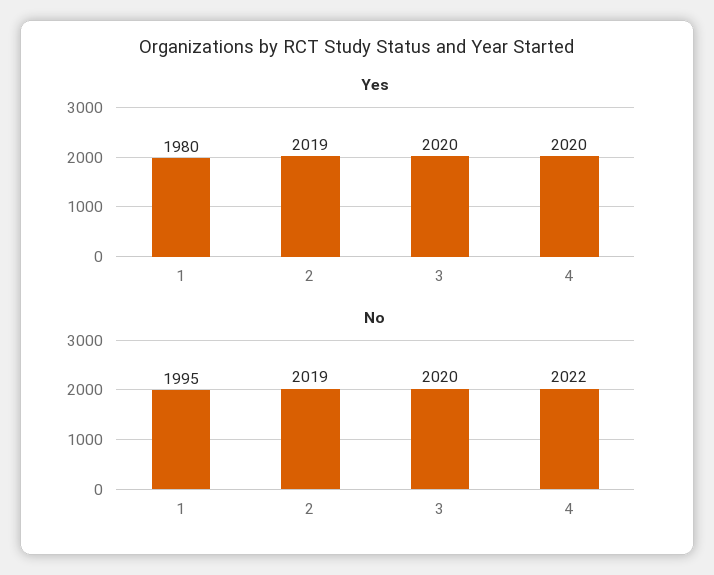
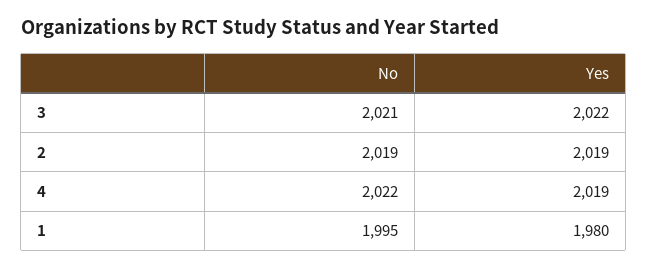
  {
    "Yes": {
      "1": 1980,
      "2": 2019,
-     "3": 2020,
+     "3": 2022,
-     "4": 2020
+     "4": 2019
    },
    "No": {
      "1": 1995,
      "2": 2019,
-     "3": 2020,
+     "3": 2021,
      "4": 2022
    }
  }

